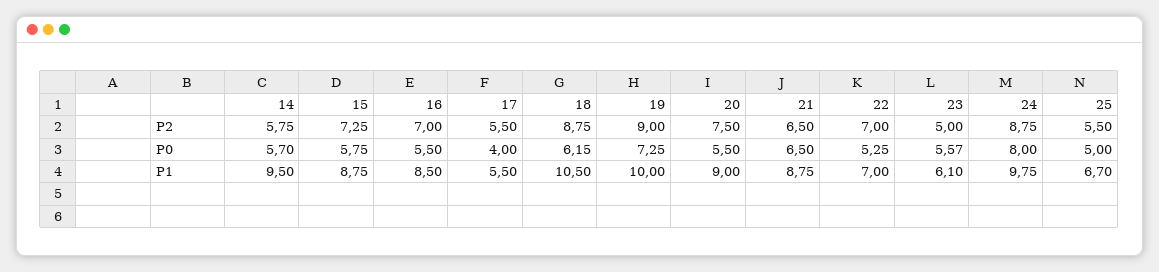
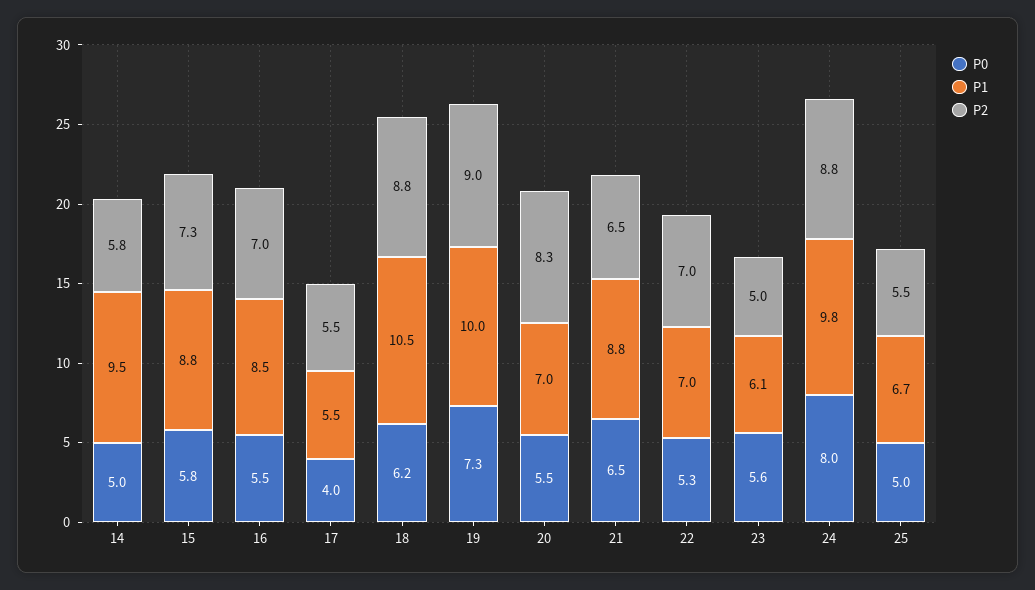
  {
    "P2": {
      "14": 5.75,
      "15": 7.25,
      "16": 7,
      "17": 5.5,
      "18": 8.75,
      "19": 9,
-     "20": 7.5,
+     "20": 8.3,
      "21": 6.5,
      "22": 7,
      "23": 5,
      "24": 8.75,
      "25": 5.5
    },
    "P0": {
-     "14": 5.7,
+     "14": 5,
      "15": 5.75,
      "16": 5.5,
      "17": 4,
      "18": 6.15,
      "19": 7.25,
      "20": 5.5,
      "21": 6.5,
      "22": 5.25,
      "23": 5.57,
      "24": 8,
      "25": 5
    },
    "P1": {
      "14": 9.5,
      "15": 8.75,
      "16": 8.5,
      "17": 5.5,
      "18": 10.5,
      "19": 10,
-     "20": 9,
+     "20": 7,
      "21": 8.75,
      "22": 7,
      "23": 6.1,
      "24": 9.75,
      "25": 6.7
    }
  }

